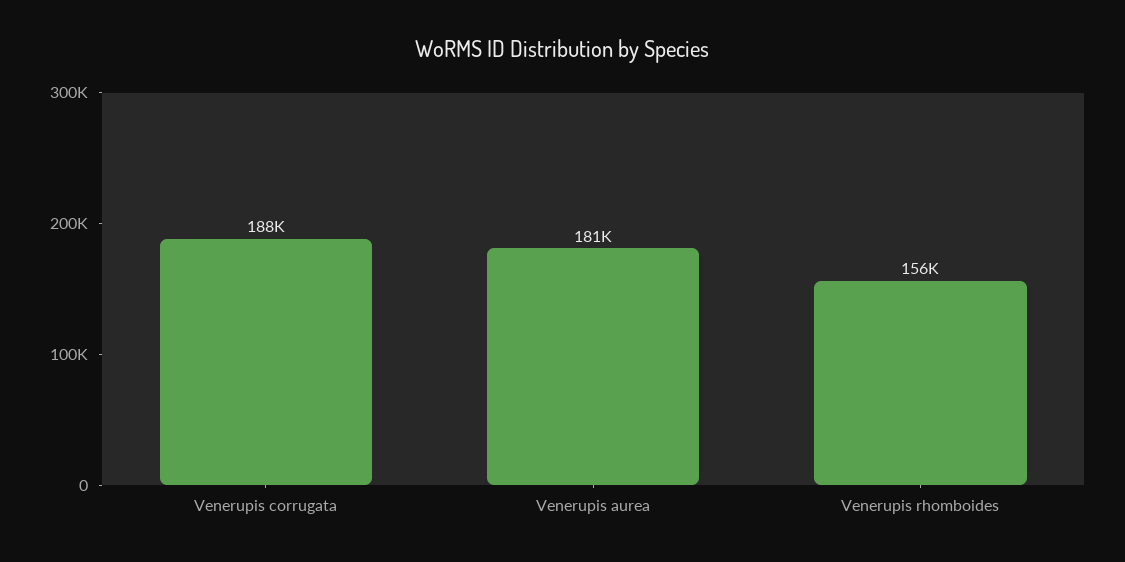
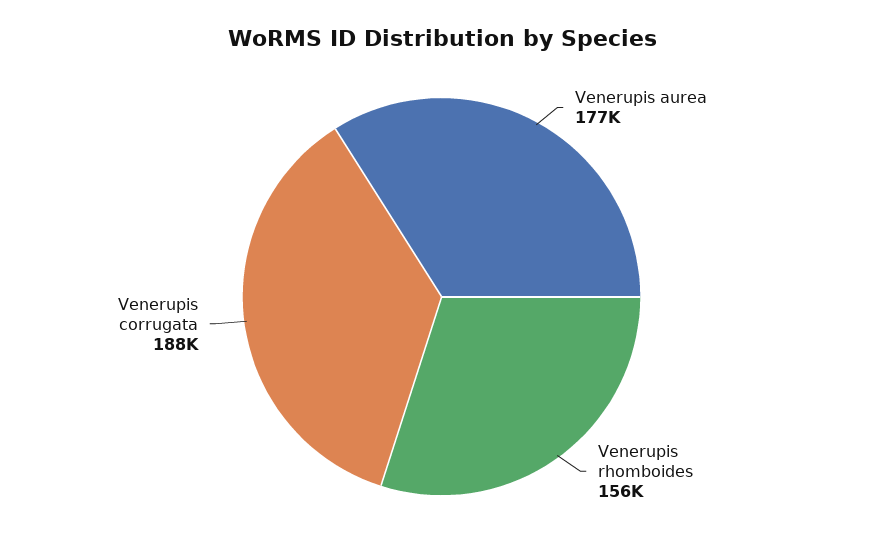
  {
    "Venerupis corrugata": 188000,
-   "Venerupis aurea": 181000,
+   "Venerupis aurea": 177000,
    "Venerupis rhomboides": 156000
  }

